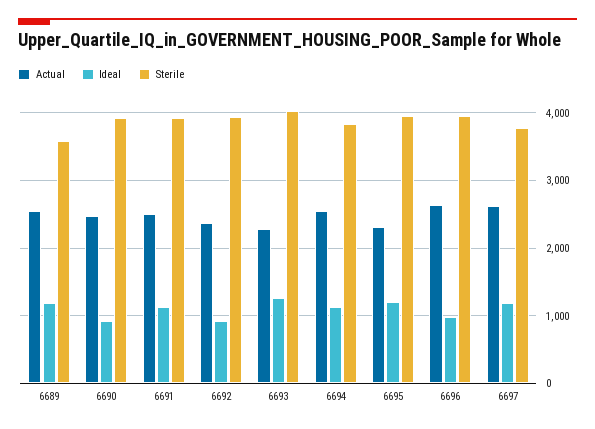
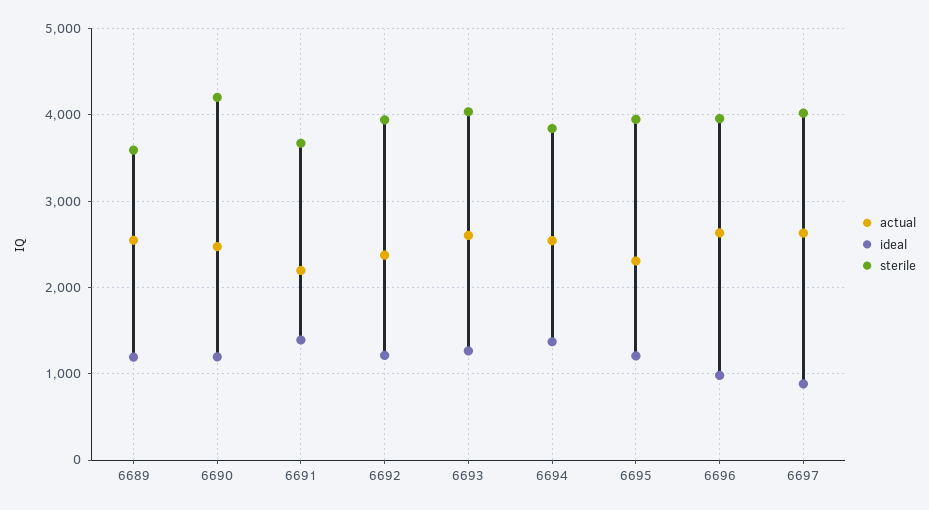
  {
    "Actual": {
      "6689": 2500,
      "6690": 2500,
-     "6691": 2500,
+     "6691": 2200,
      "6692": 2400,
-     "6693": 2300,
+     "6693": 2600,
      "6694": 2500,
      "6695": 2300,
      "6696": 2600,
      "6697": 2600
    },
    "Ideal": {
      "6689": 1200,
-     "6690": 900,
+     "6690": 1200,
-     "6691": 1100,
+     "6691": 1400,
-     "6692": 900,
+     "6692": 1200,
      "6693": 1300,
-     "6694": 1100,
+     "6694": 1400,
      "6695": 1200,
      "6696": 1000,
-     "6697": 1200
+     "6697": 900
    },
    "Sterile": {
      "6689": 3600,
-     "6690": 3900,
+     "6690": 4200,
-     "6691": 3900,
+     "6691": 3700,
      "6692": 3900,
      "6693": 4000,
      "6694": 3800,
      "6695": 3900,
      "6696": 4000,
-     "6697": 3800
+     "6697": 4000
    }
  }

